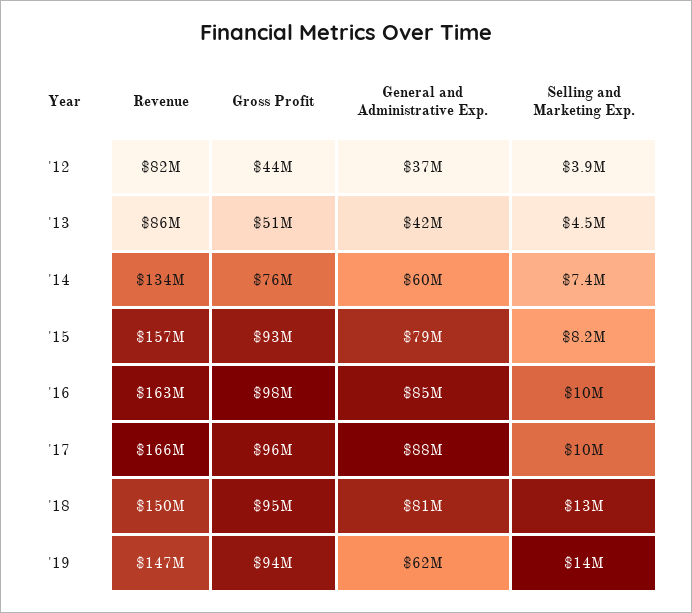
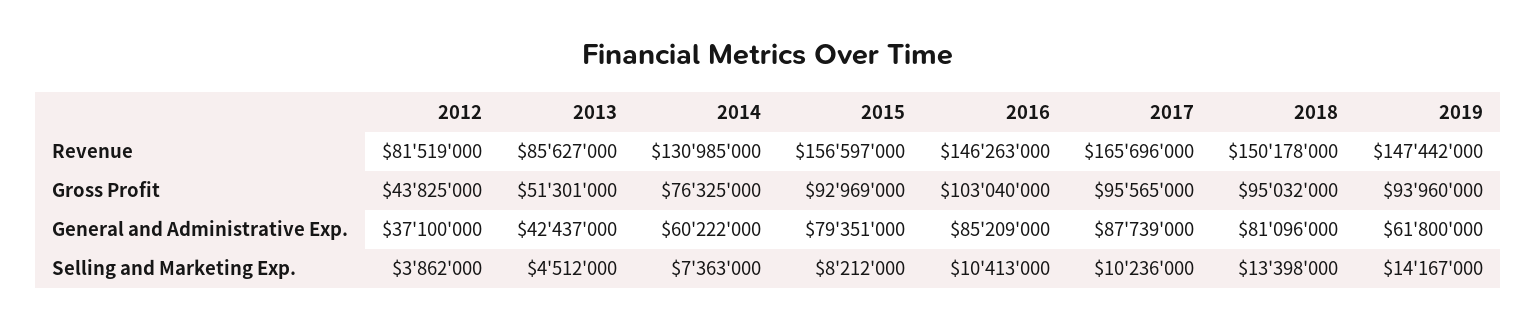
  {
    "Revenue": {
      "'12": 81519000,
      "'13": 85627000,
-     "'14": 134000000,
+     "'14": 130985000,
      "'15": 156597000,
-     "'16": 163000000,
+     "'16": 146263000,
      "'17": 165696000,
      "'18": 150178000,
      "'19": 147442000
    },
    "Gross Profit": {
      "'12": 43825000,
      "'13": 51301000,
      "'14": 76325000,
      "'15": 92969000,
-     "'16": 98000000,
+     "'16": 103040000,
      "'17": 95565000,
      "'18": 95032000,
      "'19": 93960000
    },
    "General and Administrative Exp.": {
      "'12": 37100000,
      "'13": 42437000,
      "'14": 60222000,
      "'15": 79351000,
      "'16": 85209000,
      "'17": 87739000,
      "'18": 81096000,
      "'19": 61800000
    },
    "Selling and Marketing Exp.": {
      "'12": 3862000,
      "'13": 4512000,
      "'14": 7363000,
      "'15": 8212000,
      "'16": 10413000,
      "'17": 10236000,
      "'18": 13398000,
      "'19": 14167000
    }
  }

